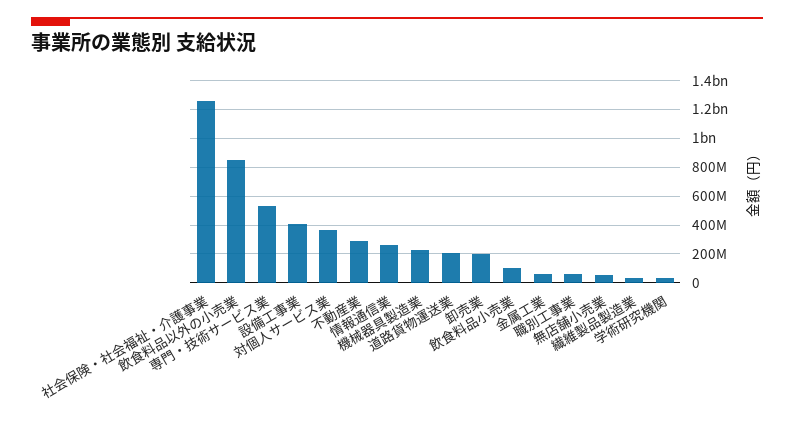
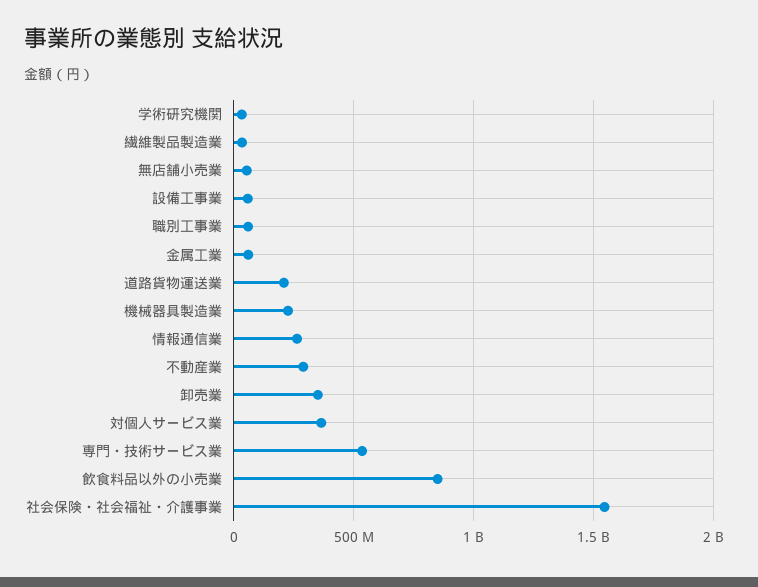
  {
-   "社会保険・社会福祉・介護事業": 1250000000,
+   "社会保険・社会福祉・介護事業": 1550000000,
    "飲食料品以外の小売業": 850000000,
    "専門・技術サービス業": 550000000,
-   "設備工事業": 400000000,
+   "設備工事業": 50000000,
    "対個人サービス業": 350000000,
    "不動産業": 300000000,
    "情報通信業": 250000000,
    "機械器具製造業": 250000000,
    "道路貨物運送業": 200000000,
-   "卸売業": 200000000,
+   "卸売業": 350000000,
-   "飲食料品小売業": 100000000,
    "金属工業": 50000000,
    "職別工事業": 50000000,
    "無店舗小売業": 50000000,
    "繊維製品製造業": 50000000,
    "学術研究機関": 50000000
  }

